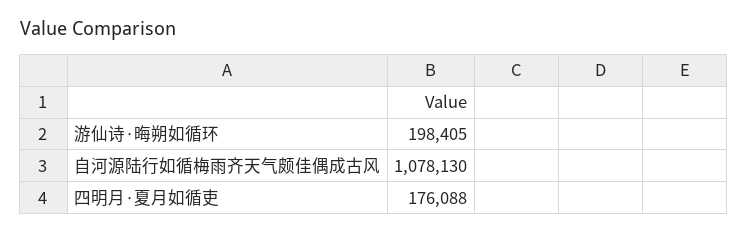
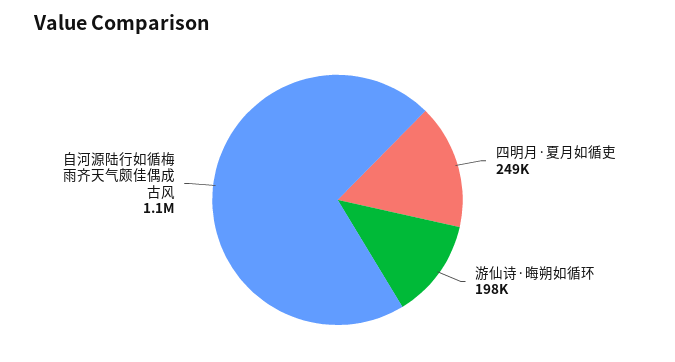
  {
    "游仙诗·晦朔如循环": 198405,
    "自河源陆行如循梅雨齐天气颇佳偶成古风": 1078130,
-   "四明月·夏月如循吏": 176088
+   "四明月·夏月如循吏": 249000
  }

